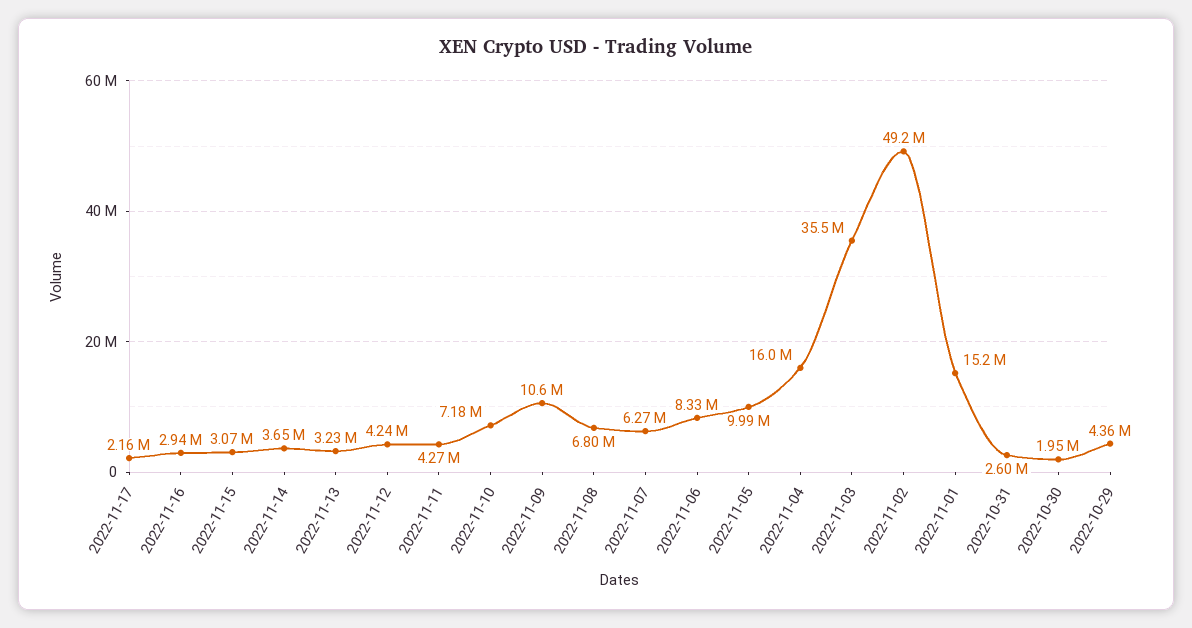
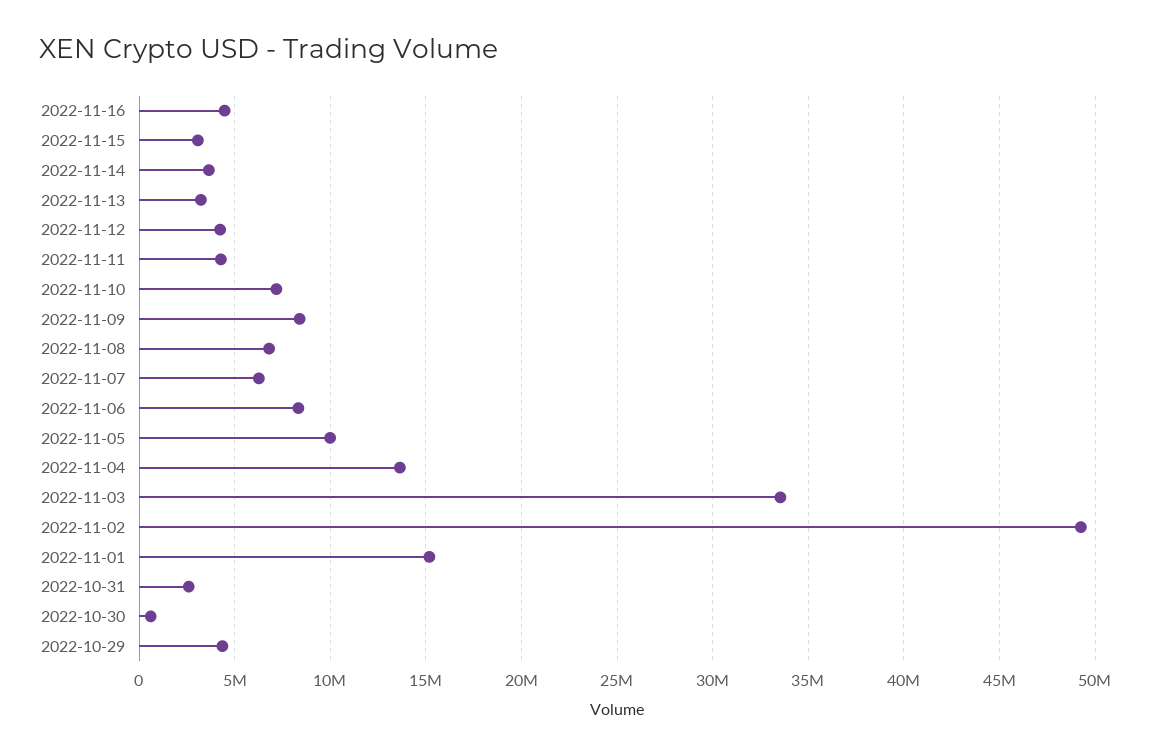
  {
-   "2022-11-17": 2160000,
-   "2022-11-16": 2940000,
+   "2022-11-16": 4500000,
    "2022-11-15": 3070000,
    "2022-11-14": 3650000,
    "2022-11-13": 3230000,
    "2022-11-12": 4240000,
    "2022-11-11": 4270000,
    "2022-11-10": 7180000,
-   "2022-11-09": 10600000,
+   "2022-11-09": 8500000,
    "2022-11-08": 6800000,
    "2022-11-07": 6270000,
    "2022-11-06": 8330000,
    "2022-11-05": 9990000,
-   "2022-11-04": 16000000,
+   "2022-11-04": 13500000,
-   "2022-11-03": 35500000,
+   "2022-11-03": 33500000,
    "2022-11-02": 49200000,
    "2022-11-01": 15200000,
    "2022-10-31": 2600000,
-   "2022-10-30": 1950000,
+   "2022-10-30": 500000,
    "2022-10-29": 4360000
  }

